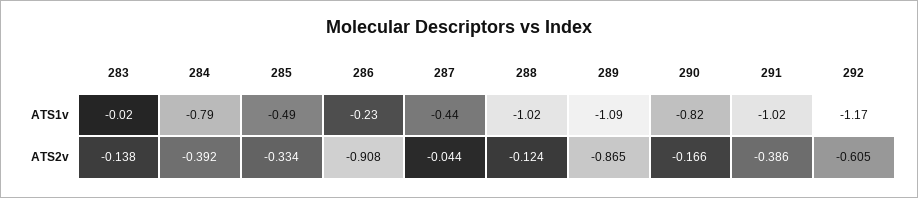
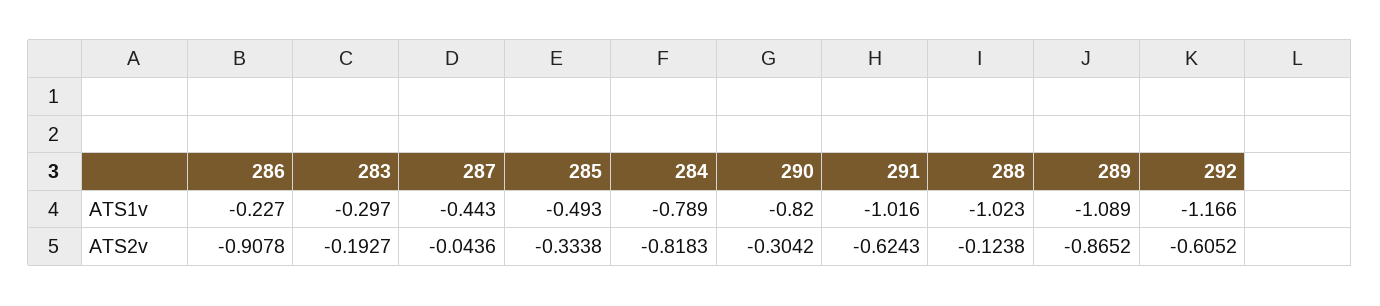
  {
    "283": {
-     "ATS1v": -0.02,
+     "ATS1v": -0.297,
-     "ATS2v": -0.138
+     "ATS2v": -0.1927
    },
    "284": {
      "ATS1v": -0.789,
-     "ATS2v": -0.392
+     "ATS2v": -0.8183
    },
    "285": {
      "ATS1v": -0.493,
      "ATS2v": -0.3338
    },
    "286": {
      "ATS1v": -0.227,
      "ATS2v": -0.9078
    },
    "287": {
      "ATS1v": -0.443,
      "ATS2v": -0.0436
    },
    "288": {
      "ATS1v": -1.023,
      "ATS2v": -0.1238
    },
    "289": {
      "ATS1v": -1.089,
      "ATS2v": -0.8652
    },
    "290": {
      "ATS1v": -0.82,
-     "ATS2v": -0.166
+     "ATS2v": -0.3042
    },
    "291": {
      "ATS1v": -1.016,
-     "ATS2v": -0.386
+     "ATS2v": -0.6243
    },
    "292": {
      "ATS1v": -1.166,
      "ATS2v": -0.6052
    }
  }

